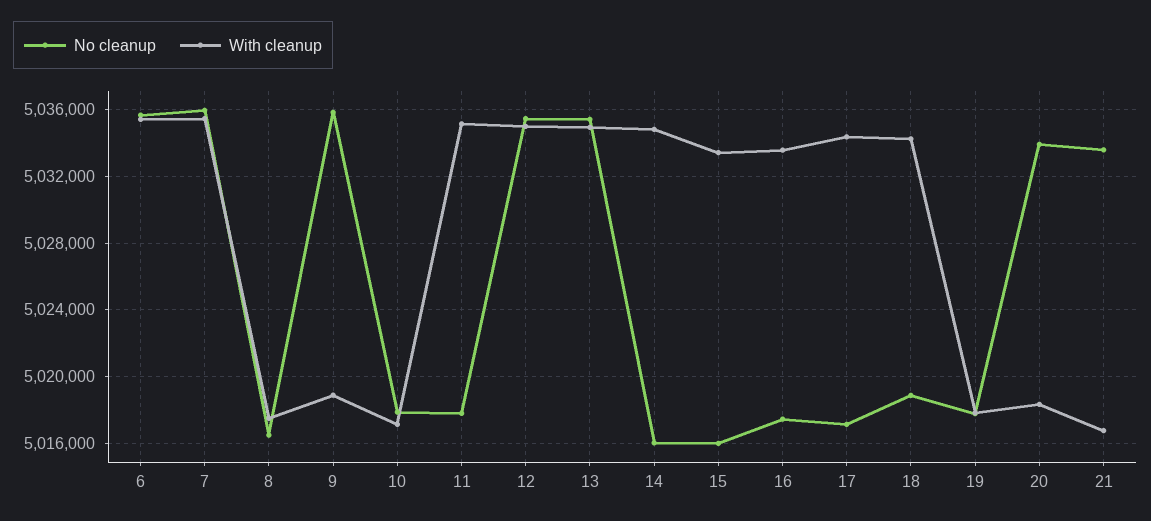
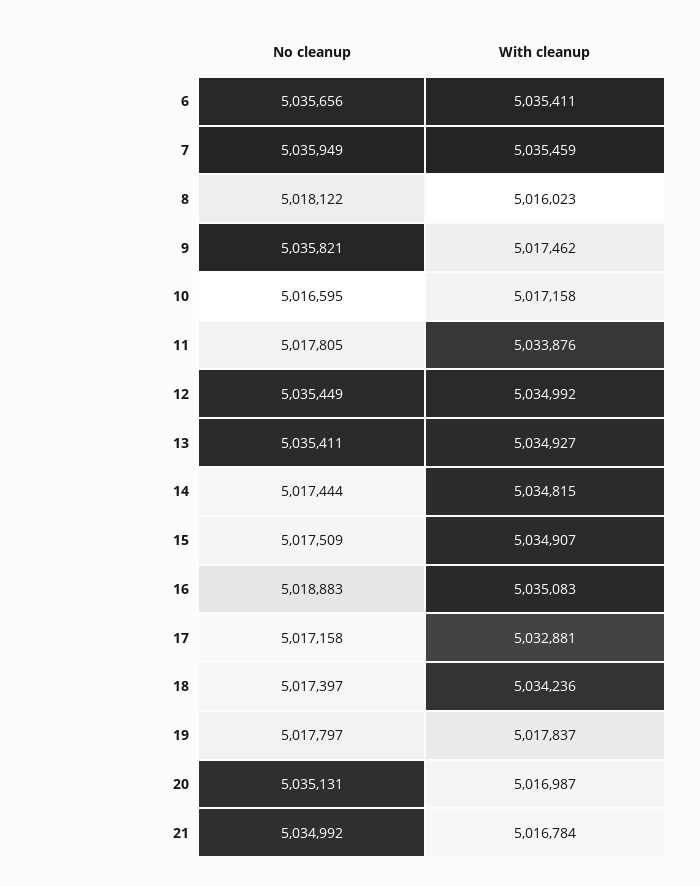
  {
    "No cleanup": {
      "6": 5035656,
      "7": 5035949,
-     "8": 5016500,
+     "8": 5018122,
      "9": 5035821,
-     "10": 5018000,
+     "10": 5016595,
      "11": 5017805,
      "12": 5035449,
      "13": 5035411,
-     "14": 5016000,
+     "14": 5017444,
-     "15": 5016000,
+     "15": 5017509,
-     "16": 5017500,
+     "16": 5018883,
      "17": 5017158,
-     "18": 5019000,
+     "18": 5017397,
      "19": 5017797,
-     "20": 5034000,
+     "20": 5035131,
-     "21": 5033500
+     "21": 5034992
    },
    "With cleanup": {
      "6": 5035411,
      "7": 5035459,
-     "8": 5017500,
+     "8": 5016023,
-     "9": 5019000,
+     "9": 5017462,
      "10": 5017158,
-     "11": 5035000,
+     "11": 5033876,
      "12": 5034992,
      "13": 5034927,
      "14": 5034815,
-     "15": 5033500,
+     "15": 5034907,
-     "16": 5033500,
+     "16": 5035083,
-     "17": 5034500,
+     "17": 5032881,
      "18": 5034236,
      "19": 5017837,
-     "20": 5018500,
+     "20": 5016987,
      "21": 5016784
    }
  }

